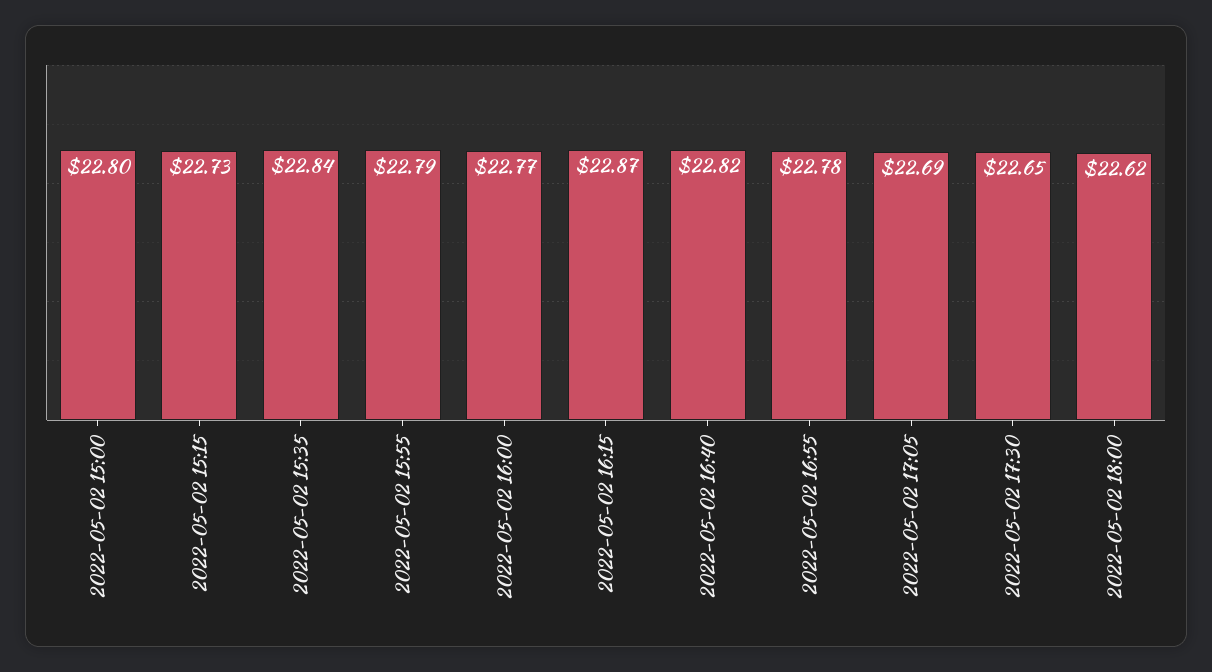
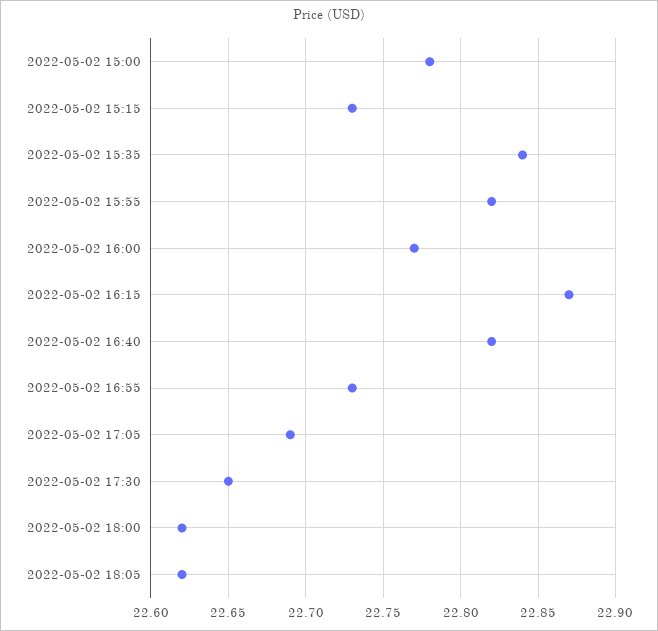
  {
-   "2022-05-02 15:00": 22.8,
+   "2022-05-02 15:00": 22.78,
    "2022-05-02 15:15": 22.73,
    "2022-05-02 15:35": 22.84,
-   "2022-05-02 15:55": 22.79,
+   "2022-05-02 15:55": 22.82,
    "2022-05-02 16:00": 22.77,
    "2022-05-02 16:15": 22.87,
    "2022-05-02 16:40": 22.82,
-   "2022-05-02 16:55": 22.78,
+   "2022-05-02 16:55": 22.73,
    "2022-05-02 17:05": 22.69,
    "2022-05-02 17:30": 22.65,
-   "2022-05-02 18:00": 22.62
+   "2022-05-02 18:00": 22.62,
+   "2022-05-02 18:05": 22.62
  }

